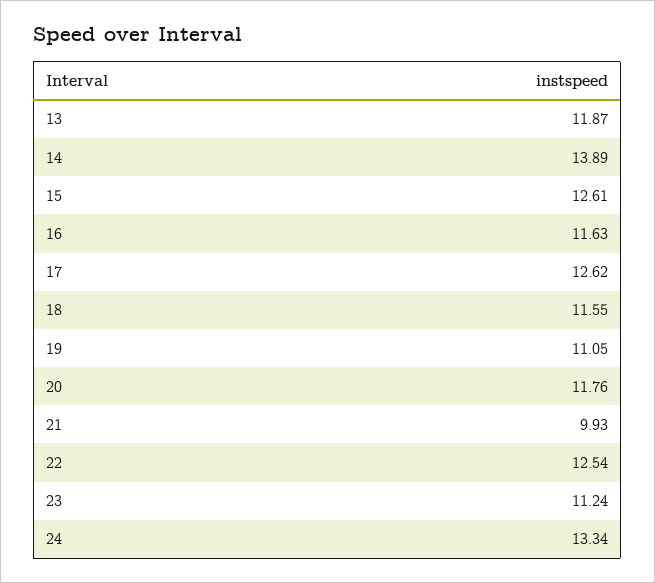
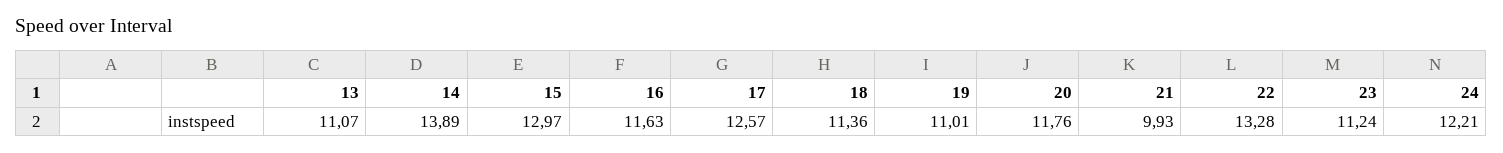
  {
-   "13": 11.87,
+   "13": 11.07,
    "14": 13.89,
-   "15": 12.61,
+   "15": 12.97,
    "16": 11.63,
-   "17": 12.62,
+   "17": 12.57,
-   "18": 11.55,
+   "18": 11.36,
-   "19": 11.05,
+   "19": 11.01,
    "20": 11.76,
    "21": 9.93,
-   "22": 12.54,
+   "22": 13.28,
    "23": 11.24,
-   "24": 13.34
+   "24": 12.21
  }

